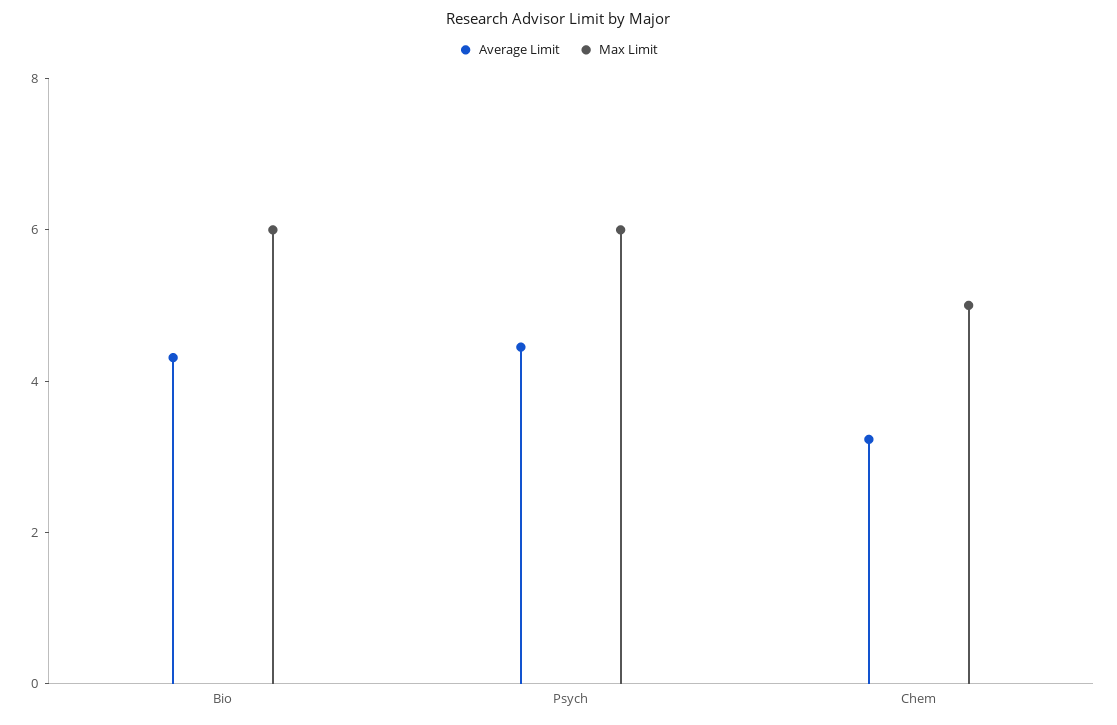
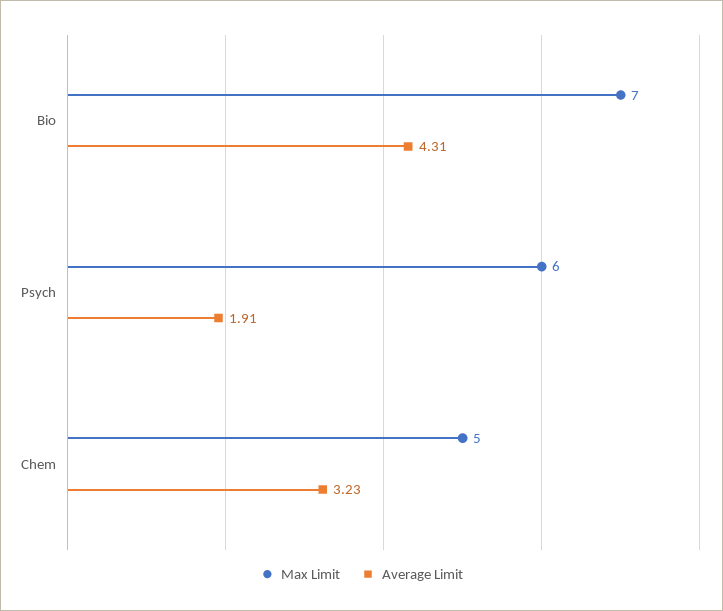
  {
    "Average Limit": {
      "Bio": 4.31,
-     "Psych": 4.5,
+     "Psych": 1.91,
      "Chem": 3.23
    },
    "Max Limit": {
-     "Bio": 6,
+     "Bio": 7,
      "Psych": 6,
      "Chem": 5
    }
  }

